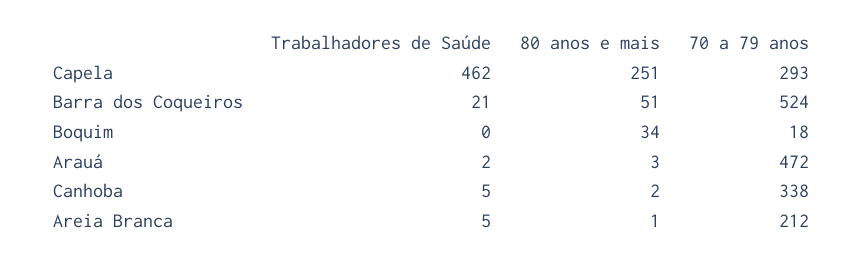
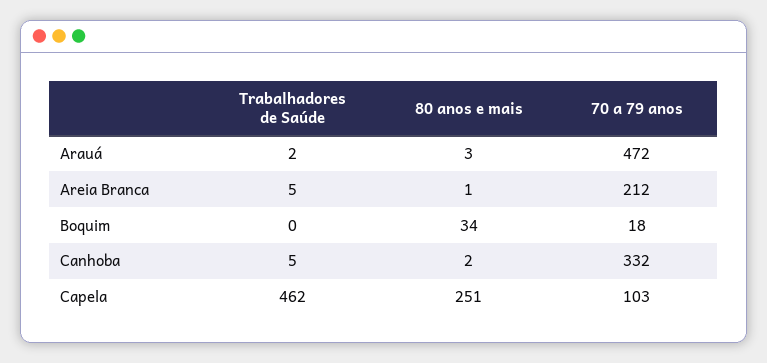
  {
    "Trabalhadores de Saúde": {
      "Capela": 462,
-     "Barra dos Coqueiros": 21,
      "Boquim": 0,
      "Arauá": 2,
      "Canhoba": 5,
      "Areia Branca": 5
    },
    "80 anos e mais": {
      "Capela": 251,
-     "Barra dos Coqueiros": 51,
      "Boquim": 34,
      "Arauá": 3,
      "Canhoba": 2,
      "Areia Branca": 1
    },
    "70 a 79 anos": {
-     "Capela": 293,
+     "Capela": 103,
-     "Barra dos Coqueiros": 524,
      "Boquim": 18,
      "Arauá": 472,
-     "Canhoba": 338,
+     "Canhoba": 332,
      "Areia Branca": 212
    }
  }

